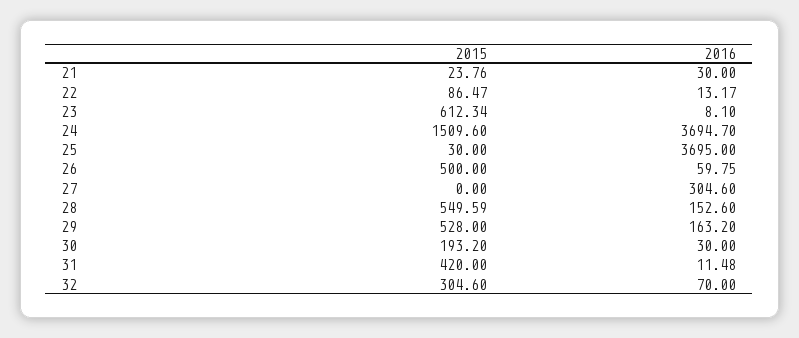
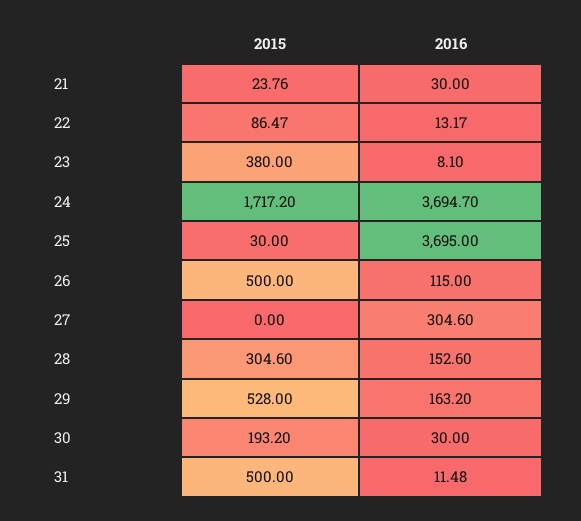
  {
    "2015": {
      "21": 23.76,
      "22": 86.47,
-     "23": 612.34,
+     "23": 380,
-     "24": 1509.6,
+     "24": 1717.2,
      "25": 30,
      "26": 500,
      "27": 0,
-     "28": 549.59,
+     "28": 304.6,
      "29": 528,
      "30": 193.2,
-     "31": 420,
+     "31": 500
-     "32": 304.6
    },
    "2016": {
      "21": 30,
      "22": 13.17,
      "23": 8.1,
      "24": 3694.7,
      "25": 3695,
-     "26": 59.75,
+     "26": 115,
      "27": 304.6,
      "28": 152.6,
      "29": 163.2,
      "30": 30,
-     "31": 11.48,
+     "31": 11.48
-     "32": 70
    }
  }

